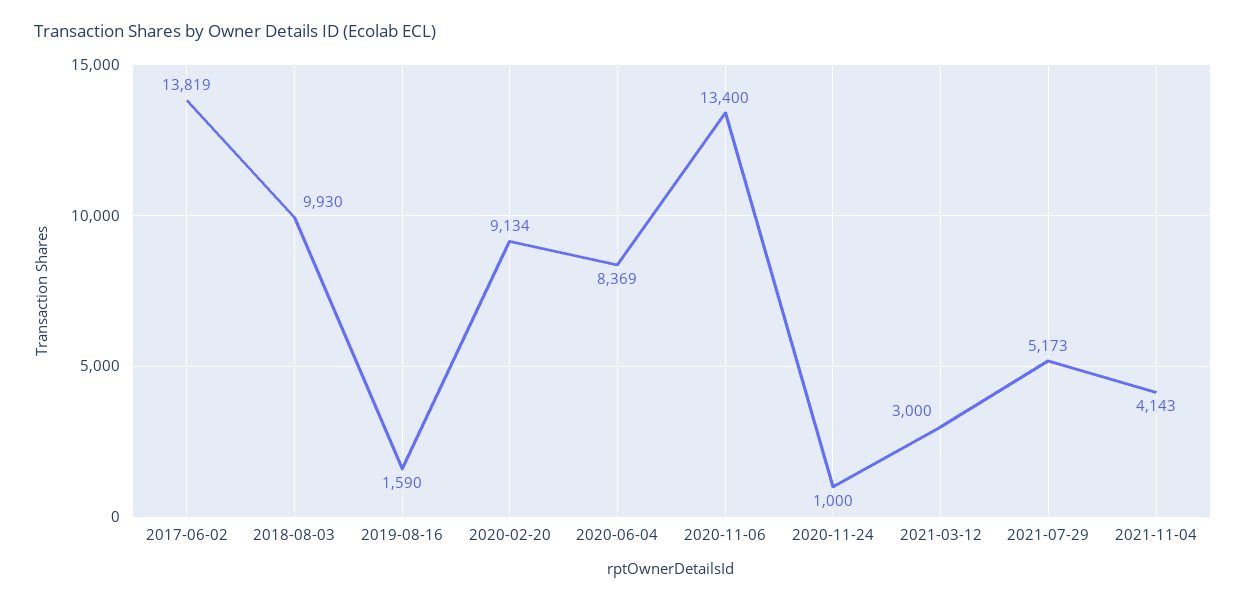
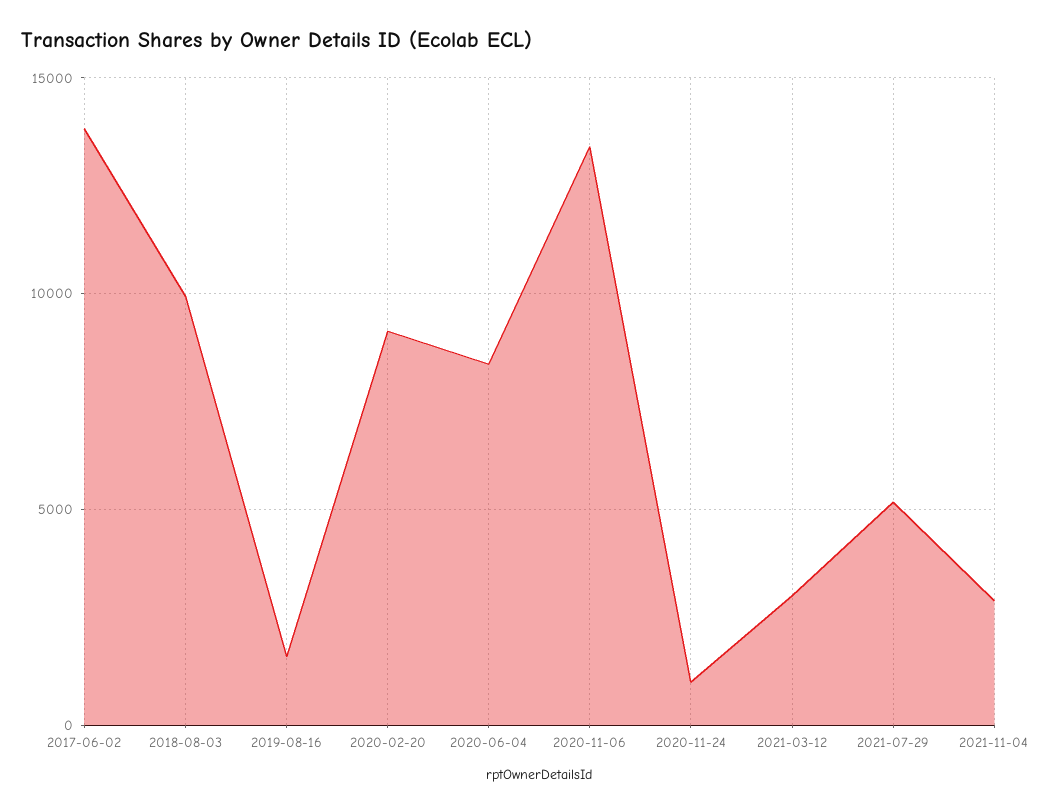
  {
    "2017-06-02": 13819,
    "2018-08-03": 9930,
    "2019-08-16": 1590,
    "2020-02-20": 9134,
    "2020-06-04": 8369,
    "2020-11-06": 13400,
    "2020-11-24": 1000,
    "2021-03-12": 3000,
    "2021-07-29": 5173,
-   "2021-11-04": 4143
+   "2021-11-04": 3000
  }

